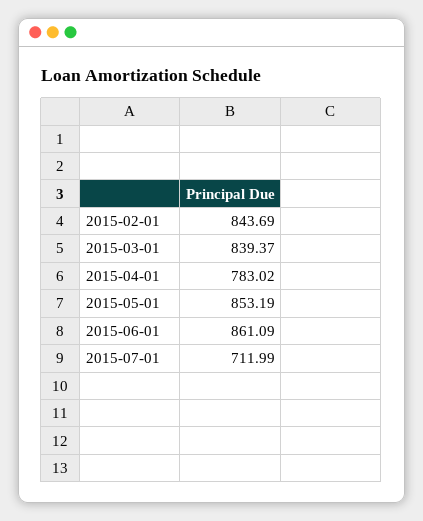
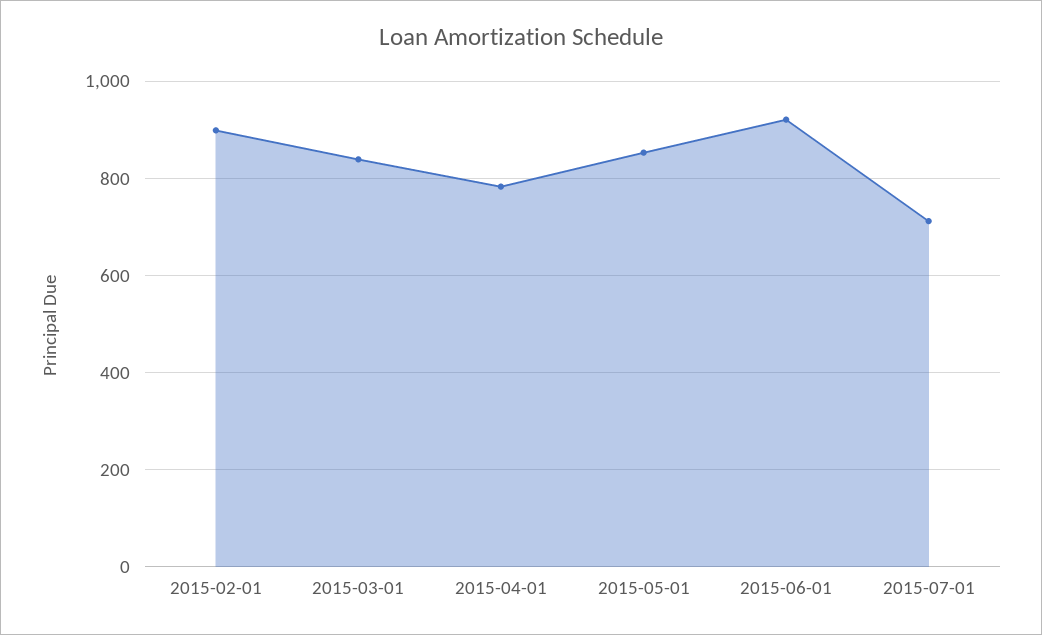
  {
-   "2015-02-01": 843.69,
+   "2015-02-01": 900,
    "2015-03-01": 839.37,
    "2015-04-01": 783.02,
    "2015-05-01": 853.19,
-   "2015-06-01": 861.09,
+   "2015-06-01": 920,
    "2015-07-01": 711.99
  }

